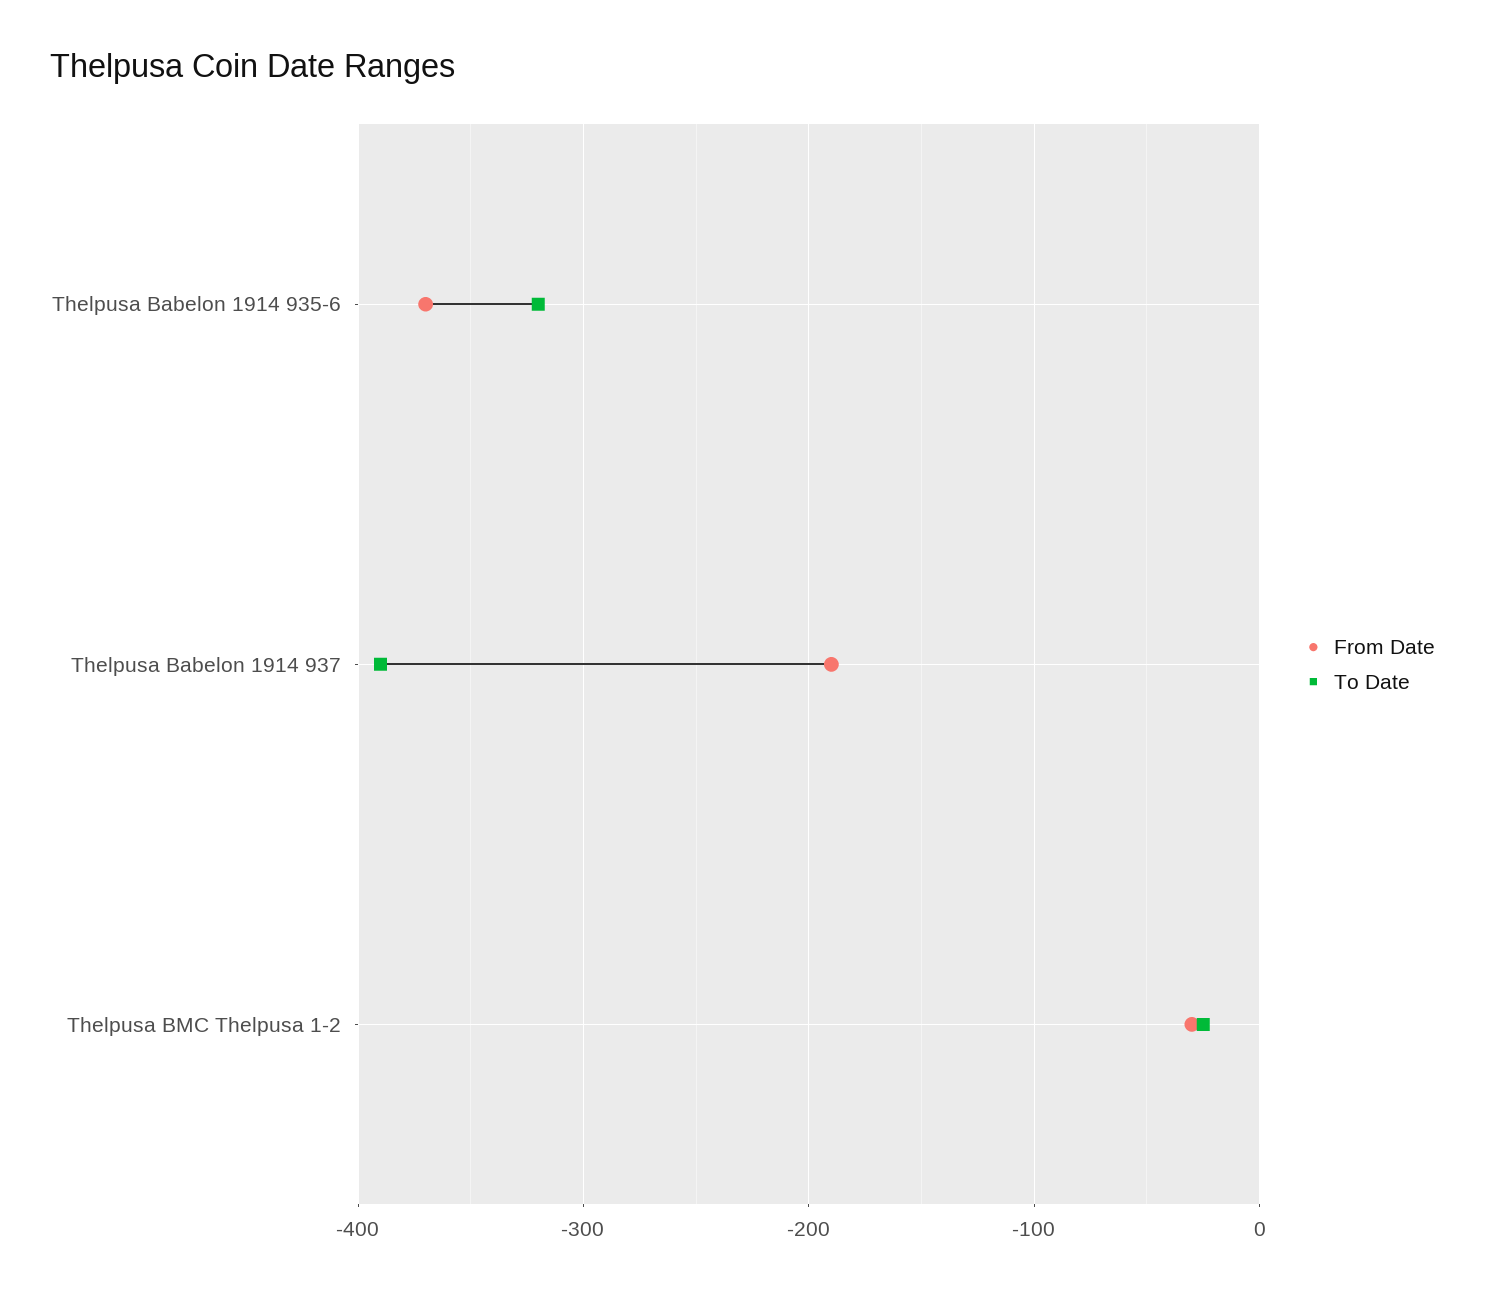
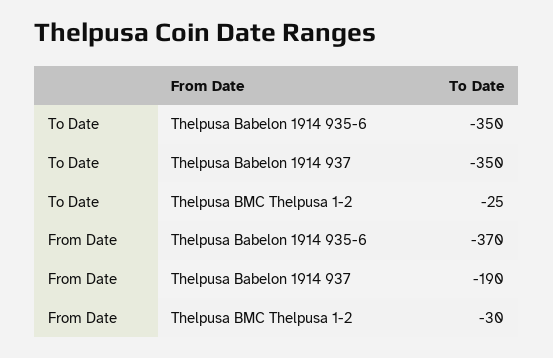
  {
    "From Date": {
      "Thelpusa Babelon 1914 935-6": -370,
      "Thelpusa Babelon 1914 937": -190,
      "Thelpusa BMC Thelpusa 1-2": -30
    },
    "To Date": {
-     "Thelpusa Babelon 1914 935-6": -320,
+     "Thelpusa Babelon 1914 935-6": -350,
-     "Thelpusa Babelon 1914 937": -390,
+     "Thelpusa Babelon 1914 937": -350,
      "Thelpusa BMC Thelpusa 1-2": -25
    }
  }

